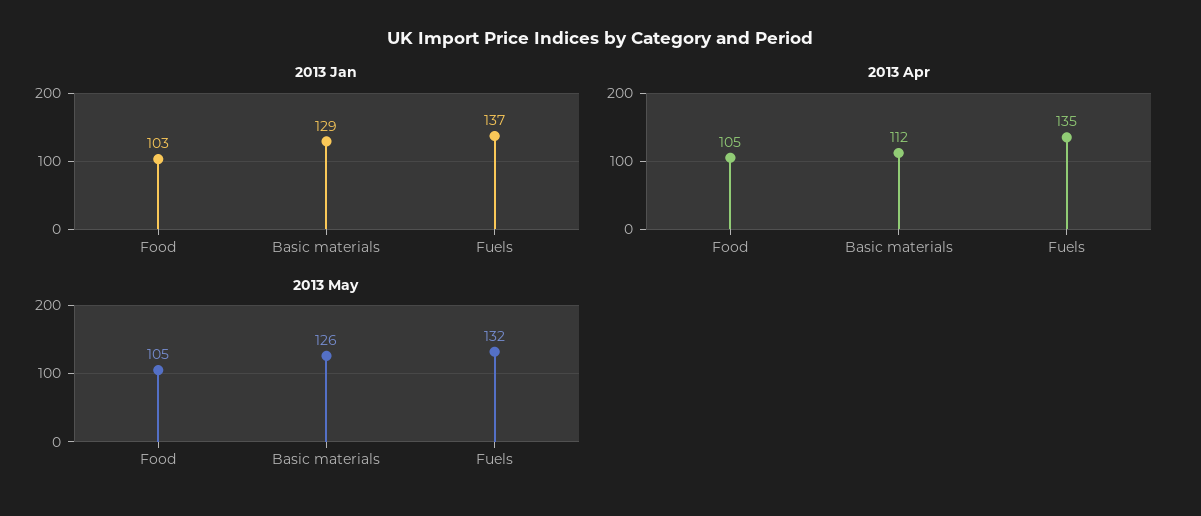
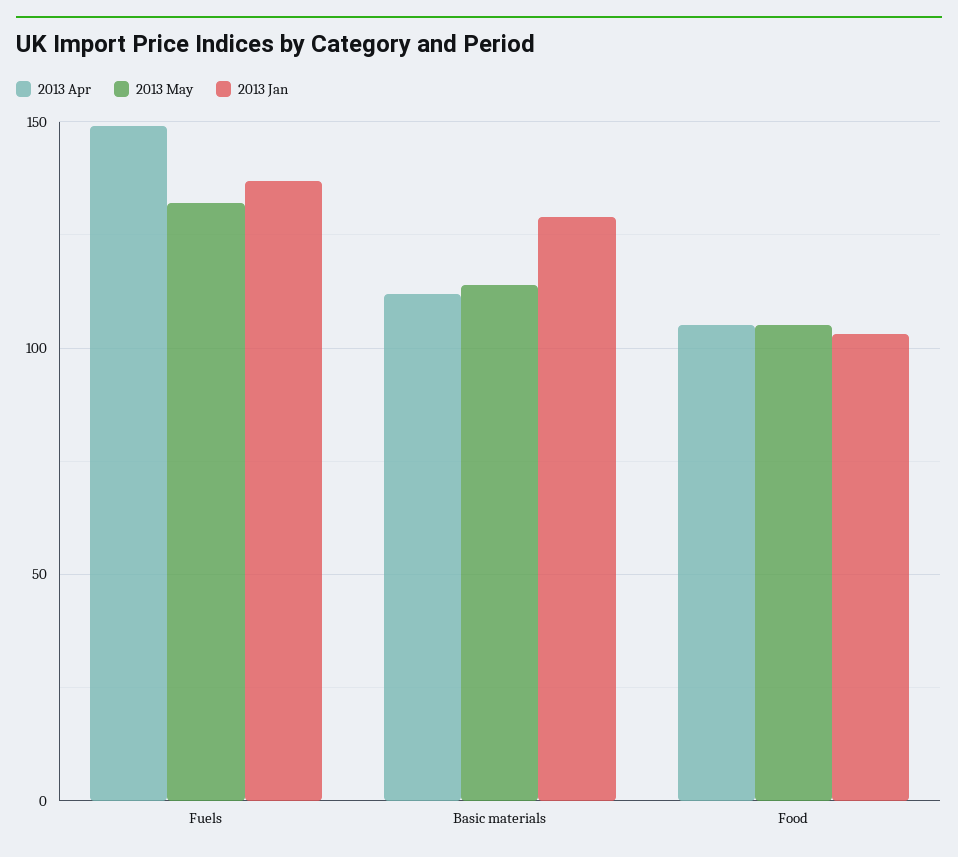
  {
    "2013 Jan": {
      "Food": 103,
      "Basic materials": 129,
      "Fuels": 137
    },
    "2013 Apr": {
      "Food": 105,
      "Basic materials": 112,
-     "Fuels": 135
+     "Fuels": 150
    },
    "2013 May": {
      "Food": 105,
-     "Basic materials": 126,
+     "Basic materials": 115,
      "Fuels": 132
    }
  }

